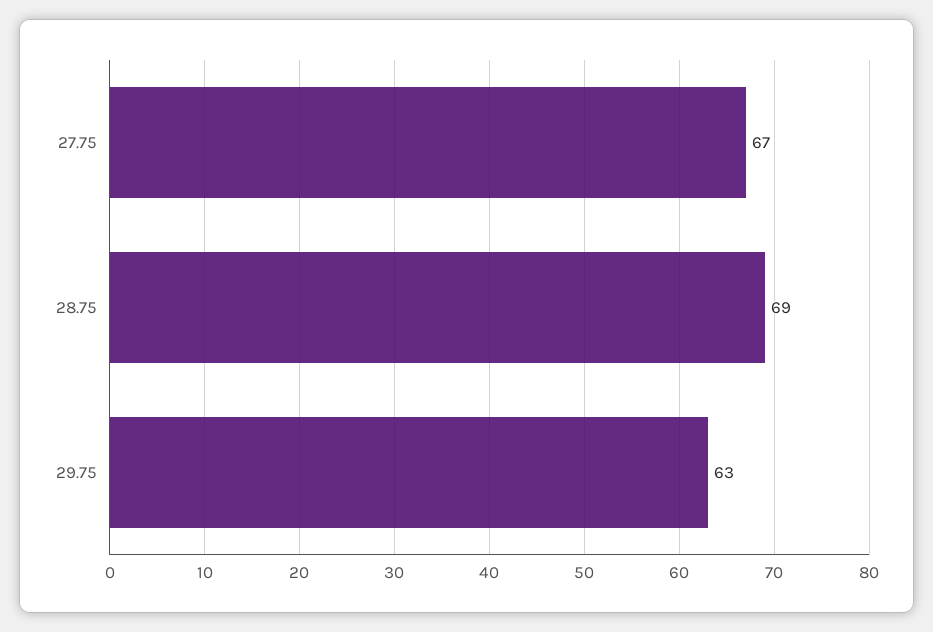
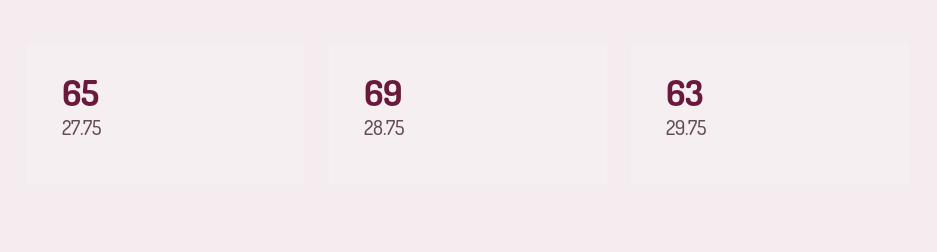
  {
-   "27.75": 67,
+   "27.75": 65,
    "28.75": 69,
    "29.75": 63
  }

